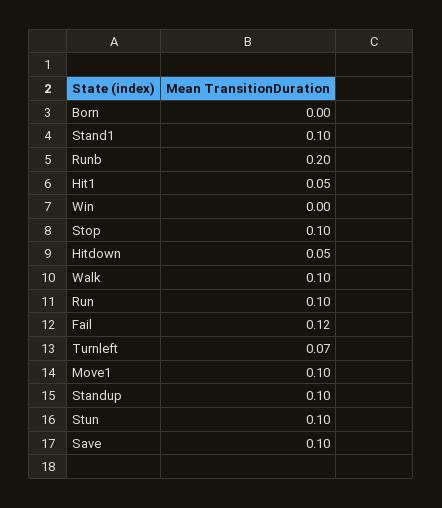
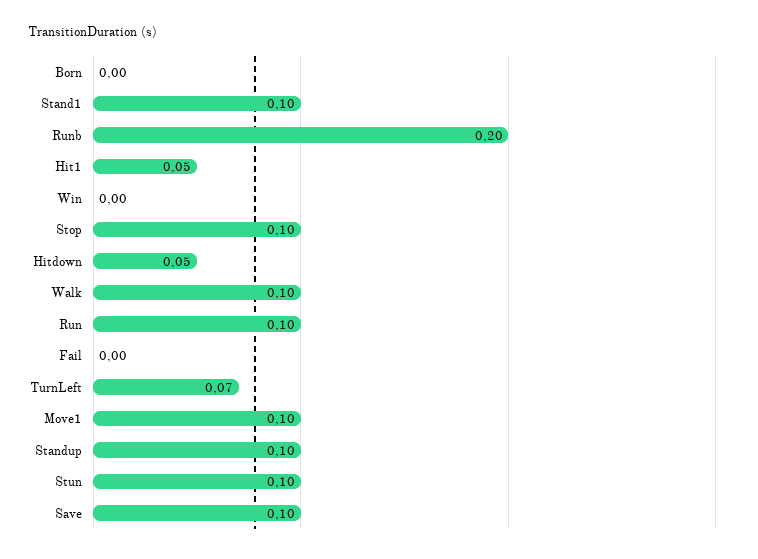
  {
    "Born": 0,
    "Stand1": 0.1,
    "Runb": 0.2,
    "Hit1": 0.05,
    "Win": 0,
    "Stop": 0.1,
    "Hitdown": 0.05,
    "Walk": 0.1,
    "Run": 0.1,
-   "Fail": 0.12,
+   "Fail": 0,
    "Turnleft": 0.07,
    "Move1": 0.1,
    "Standup": 0.1,
    "Stun": 0.1,
    "Save": 0.1
  }

